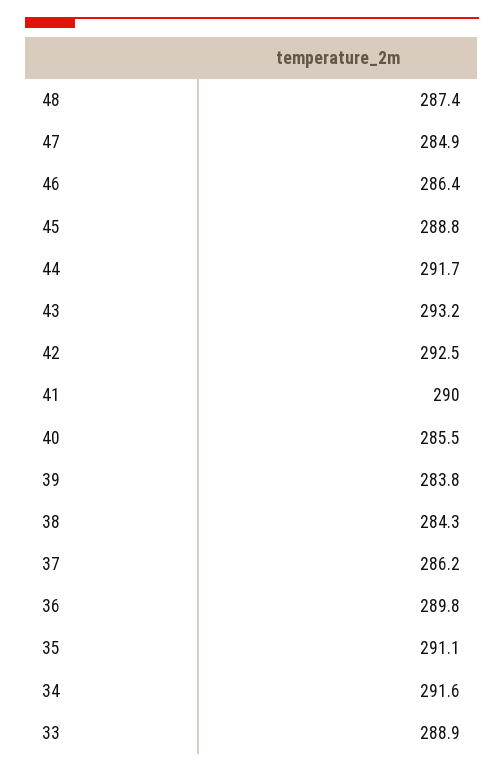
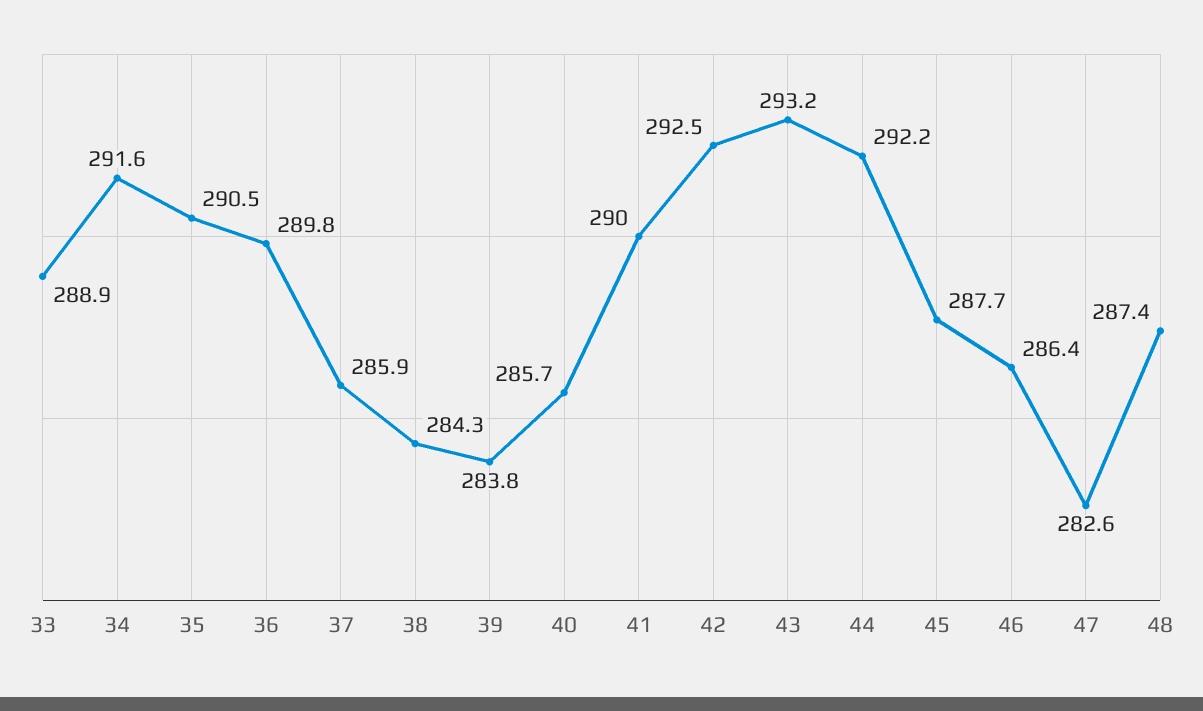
  {
    "48": 287.4,
-   "47": 284.9,
+   "47": 282.6,
    "46": 286.4,
-   "45": 288.8,
+   "45": 287.7,
-   "44": 291.7,
+   "44": 292.2,
    "43": 293.2,
    "42": 292.5,
    "41": 290,
-   "40": 285.5,
+   "40": 285.7,
    "39": 283.8,
    "38": 284.3,
-   "37": 286.2,
+   "37": 285.9,
    "36": 289.8,
-   "35": 291.1,
+   "35": 290.5,
    "34": 291.6,
    "33": 288.9
  }

